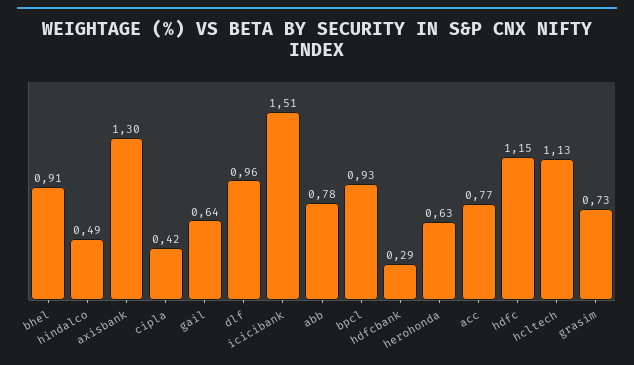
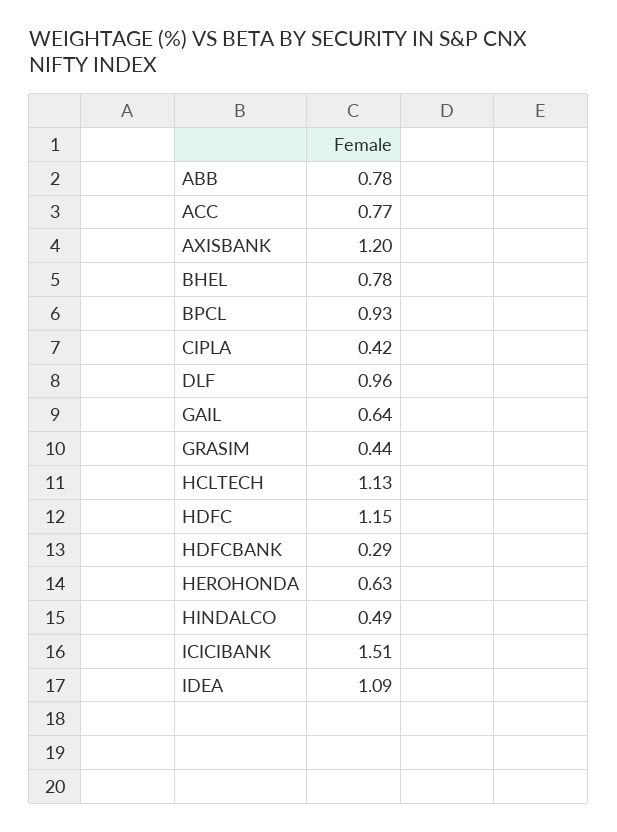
  {
-   "bhel": 0.91,
+   "bhel": 0.78,
    "hindalco": 0.49,
-   "axisbank": 1.3,
+   "axisbank": 1.2,
    "cipla": 0.42,
    "gail": 0.64,
    "dlf": 0.96,
    "icicibank": 1.51,
    "abb": 0.78,
    "bpcl": 0.93,
    "hdfcbank": 0.29,
    "herohonda": 0.63,
    "acc": 0.77,
    "hdfc": 1.15,
    "hcltech": 1.13,
-   "grasim": 0.73
+   "grasim": 0.44,
+   "IDEA": 1.09
  }

